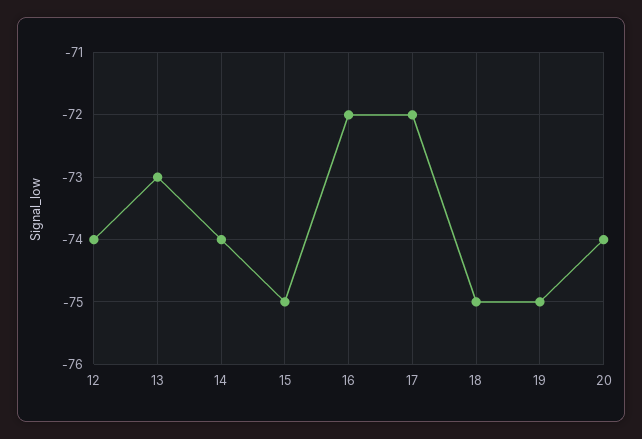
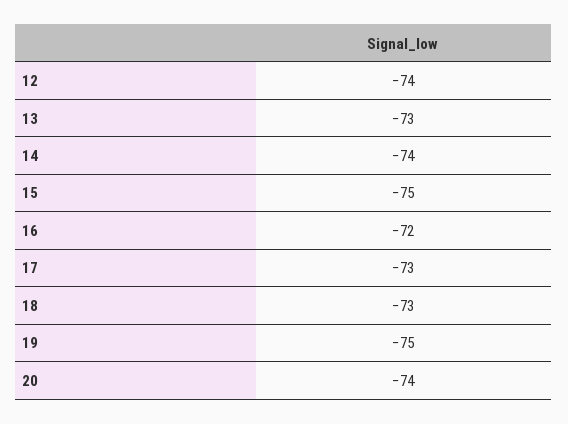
  {
    "12": -74,
    "13": -73,
    "14": -74,
    "15": -75,
    "16": -72,
-   "17": -72,
+   "17": -73,
-   "18": -75,
+   "18": -73,
    "19": -75,
    "20": -74
  }

